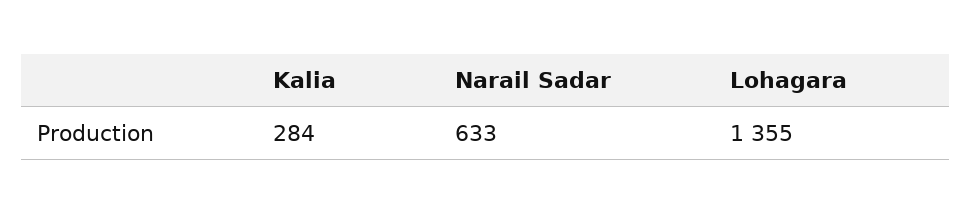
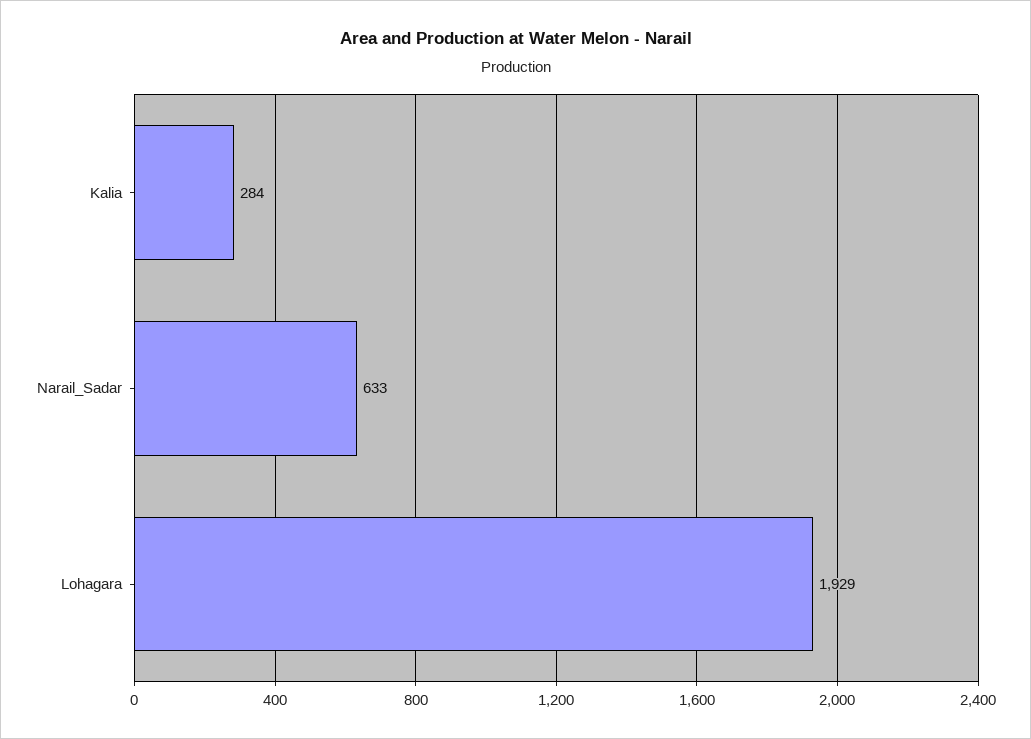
  {
    "Kalia": 284,
    "Narail Sadar": 633,
-   "Lohagara": 1355
+   "Lohagara": 1929
  }

